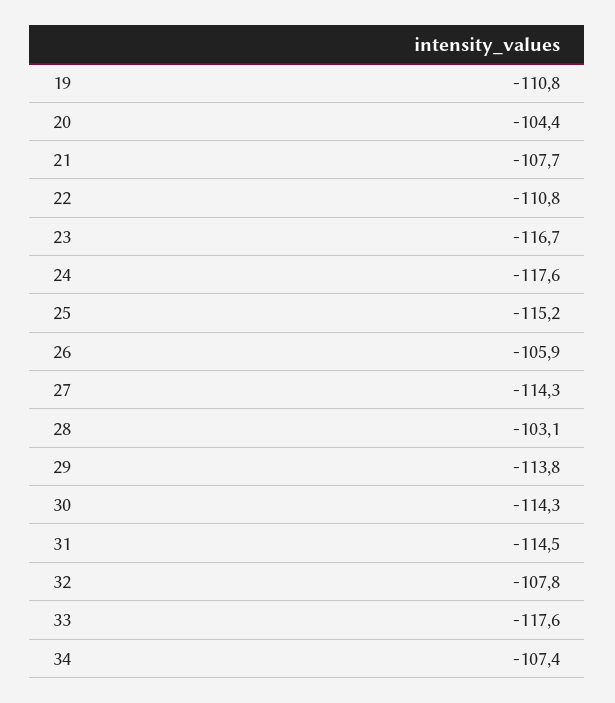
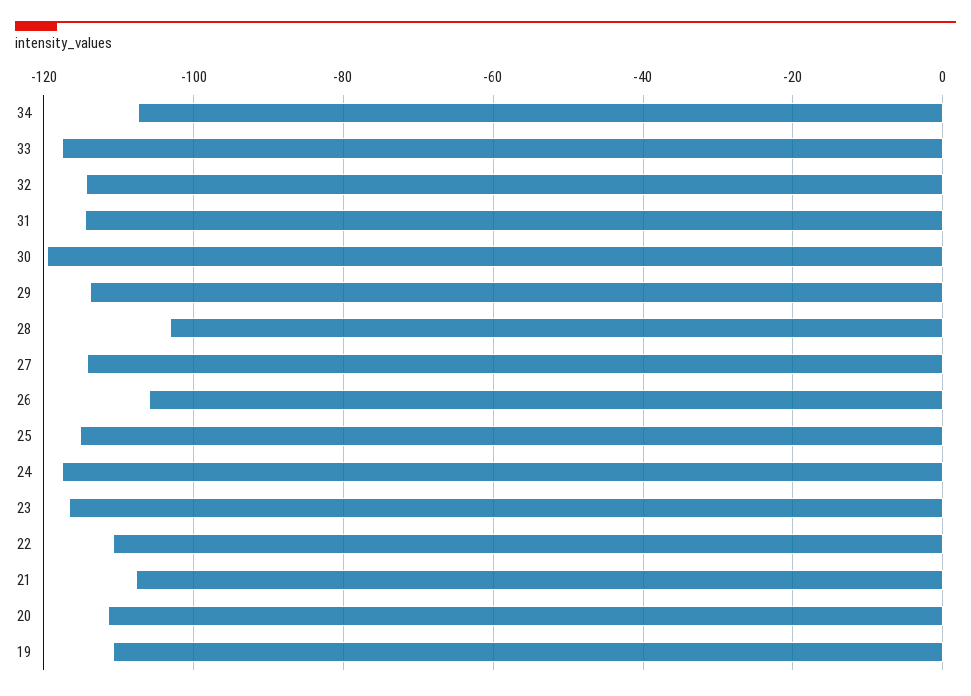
  {
    "19": -110.8,
-   "20": -104.4,
+   "20": -112,
    "21": -107.7,
    "22": -110.8,
    "23": -116.7,
    "24": -117.6,
    "25": -115.2,
    "26": -105.9,
    "27": -114.3,
    "28": -103.1,
    "29": -113.8,
-   "30": -114.3,
+   "30": -120,
    "31": -114.5,
-   "32": -107.8,
+   "32": -114,
    "33": -117.6,
    "34": -107.4
  }

